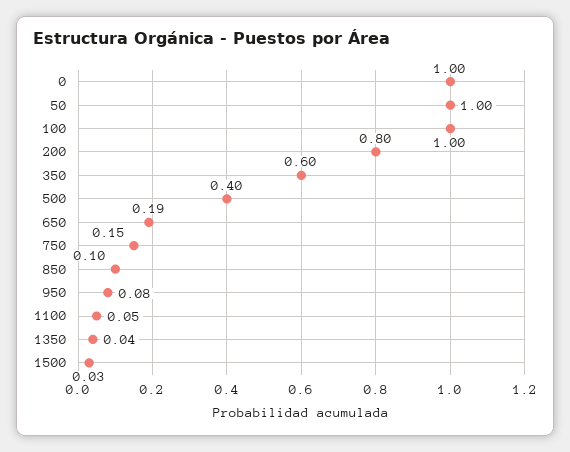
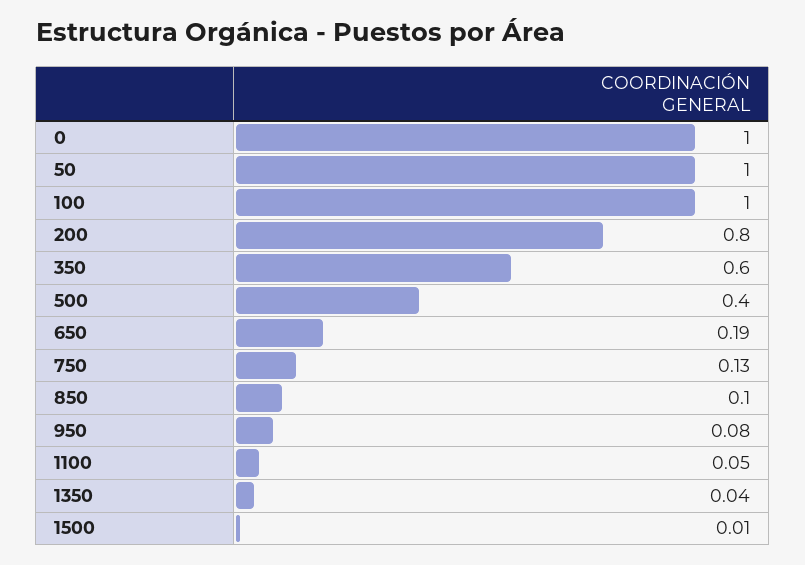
  {
    "0": 1,
    "50": 1,
    "100": 1,
    "200": 0.8,
    "350": 0.6,
    "500": 0.4,
    "650": 0.19,
-   "750": 0.15,
+   "750": 0.13,
    "850": 0.1,
    "950": 0.08,
    "1100": 0.05,
    "1350": 0.04,
-   "1500": 0.03
+   "1500": 0.01
  }

